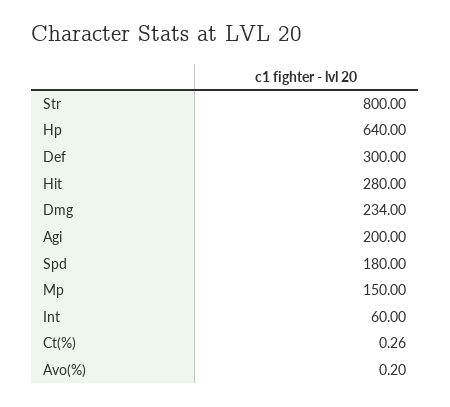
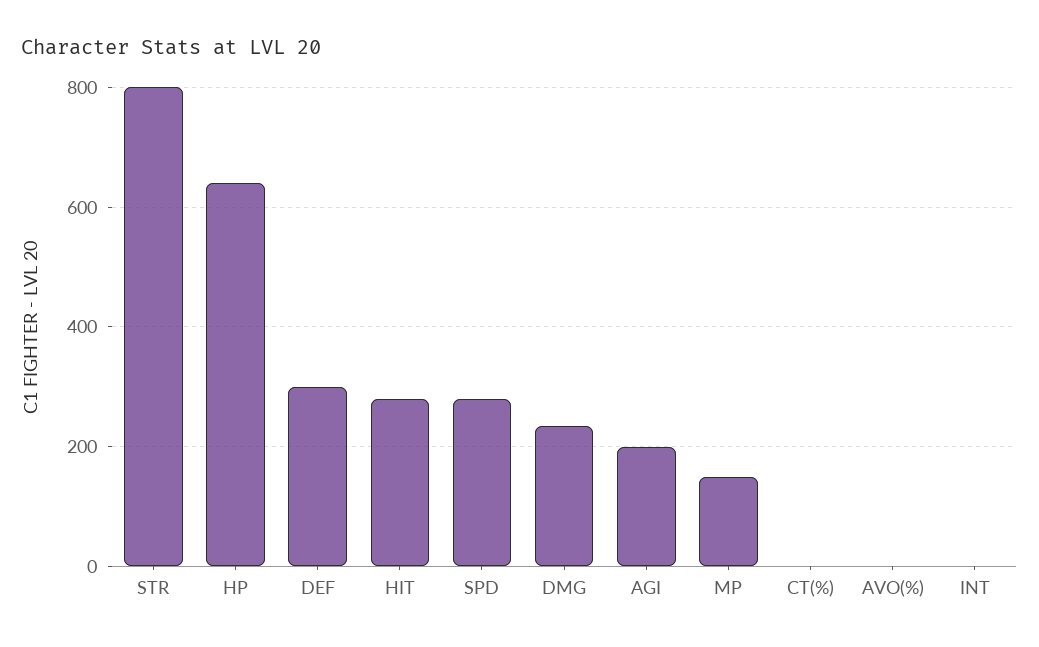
  {
    "Str": 800,
    "Hp": 640,
    "Def": 300,
    "Hit": 280,
    "Dmg": 234,
    "Agi": 200,
-   "Spd": 180,
+   "Spd": 280,
    "Mp": 150,
-   "Int": 60,
+   "Int": 0,
    "Ct(%)": 0.26,
    "Avo(%)": 0.2
  }

